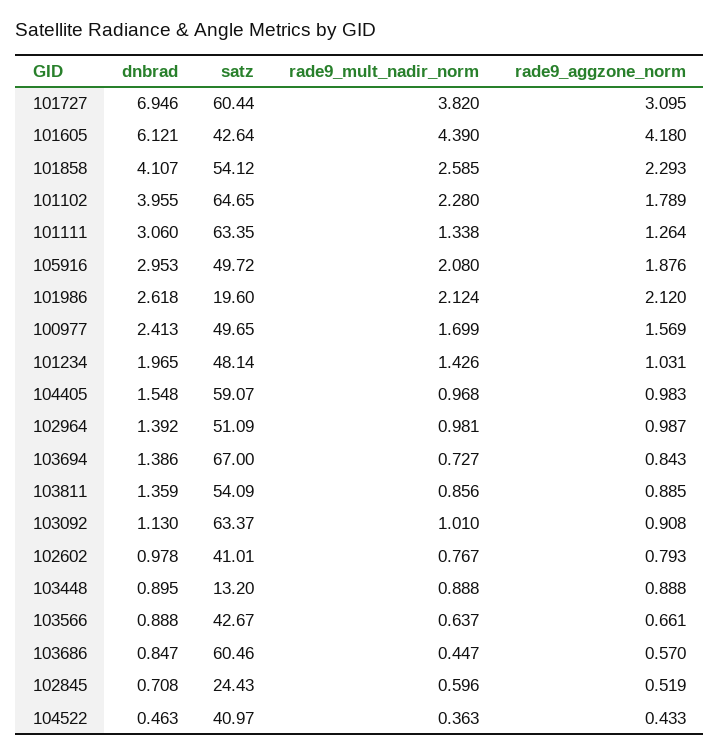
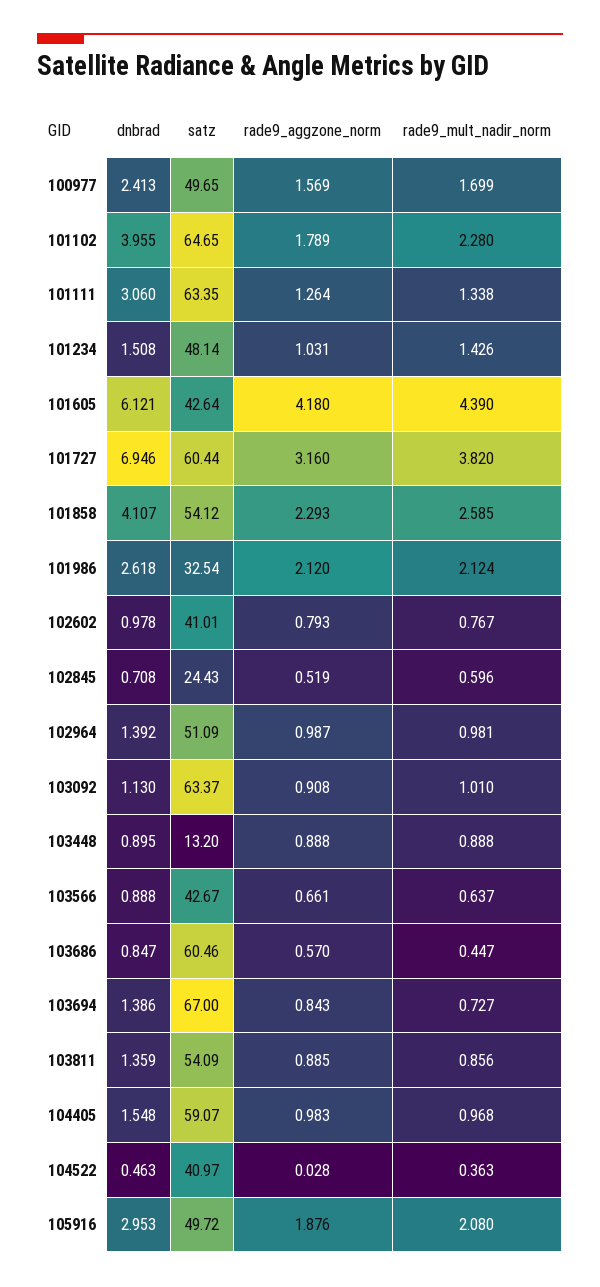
  {
    "dnbrad": {
      "101727": 6.946,
      "101605": 6.121,
      "101858": 4.107,
      "101102": 3.955,
      "101111": 3.06,
      "105916": 2.953,
      "101986": 2.618,
      "100977": 2.413,
-     "101234": 1.965,
+     "101234": 1.508,
      "104405": 1.548,
      "102964": 1.392,
      "103694": 1.386,
      "103811": 1.359,
      "103092": 1.13,
      "102602": 0.978,
      "103448": 0.895,
      "103566": 0.888,
      "103686": 0.847,
      "102845": 0.708,
      "104522": 0.463
    },
    "satz": {
      "101727": 60.44,
      "101605": 42.64,
      "101858": 54.12,
      "101102": 64.65,
      "101111": 63.35,
      "105916": 49.72,
-     "101986": 19.6,
+     "101986": 32.54,
      "100977": 49.65,
      "101234": 48.14,
      "104405": 59.07,
      "102964": 51.09,
      "103694": 67,
      "103811": 54.09,
      "103092": 63.37,
      "102602": 41.01,
      "103448": 13.2,
      "103566": 42.67,
      "103686": 60.46,
      "102845": 24.43,
      "104522": 40.97
    },
    "rade9_mult_nadir_norm": {
      "101727": 3.82,
      "101605": 4.39,
      "101858": 2.585,
      "101102": 2.28,
      "101111": 1.338,
      "105916": 2.08,
      "101986": 2.124,
      "100977": 1.699,
      "101234": 1.426,
      "104405": 0.968,
      "102964": 0.981,
      "103694": 0.727,
      "103811": 0.856,
      "103092": 1.01,
      "102602": 0.767,
      "103448": 0.888,
      "103566": 0.637,
      "103686": 0.447,
      "102845": 0.596,
      "104522": 0.363
    },
    "rade9_aggzone_norm": {
-     "101727": 3.095,
+     "101727": 3.16,
      "101605": 4.18,
      "101858": 2.293,
      "101102": 1.789,
      "101111": 1.264,
      "105916": 1.876,
      "101986": 2.12,
      "100977": 1.569,
      "101234": 1.031,
      "104405": 0.983,
      "102964": 0.987,
      "103694": 0.843,
      "103811": 0.885,
      "103092": 0.908,
      "102602": 0.793,
      "103448": 0.888,
      "103566": 0.661,
      "103686": 0.57,
      "102845": 0.519,
-     "104522": 0.433
+     "104522": 0.028
    }
  }

